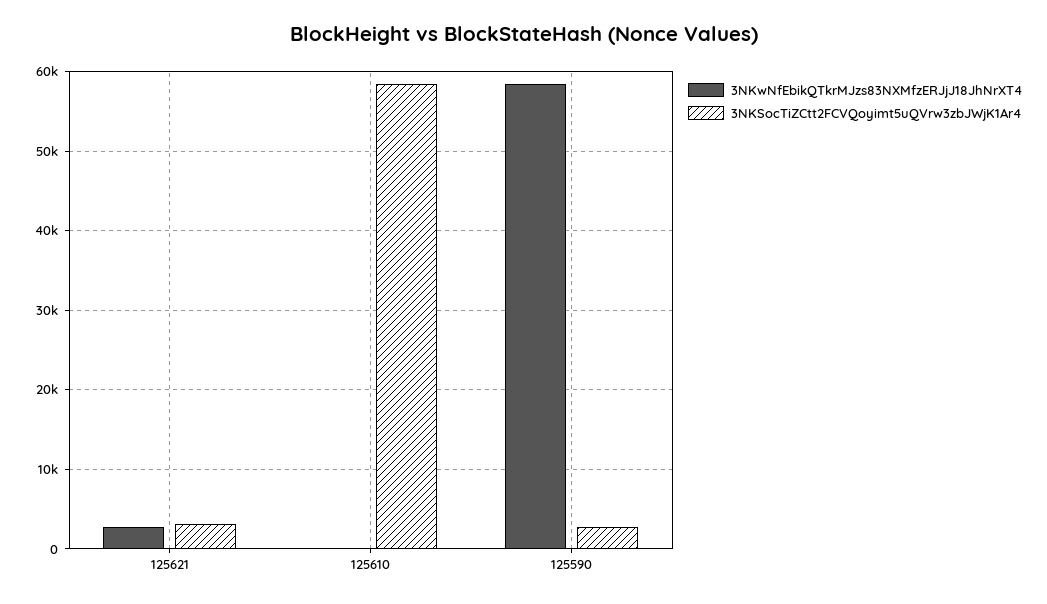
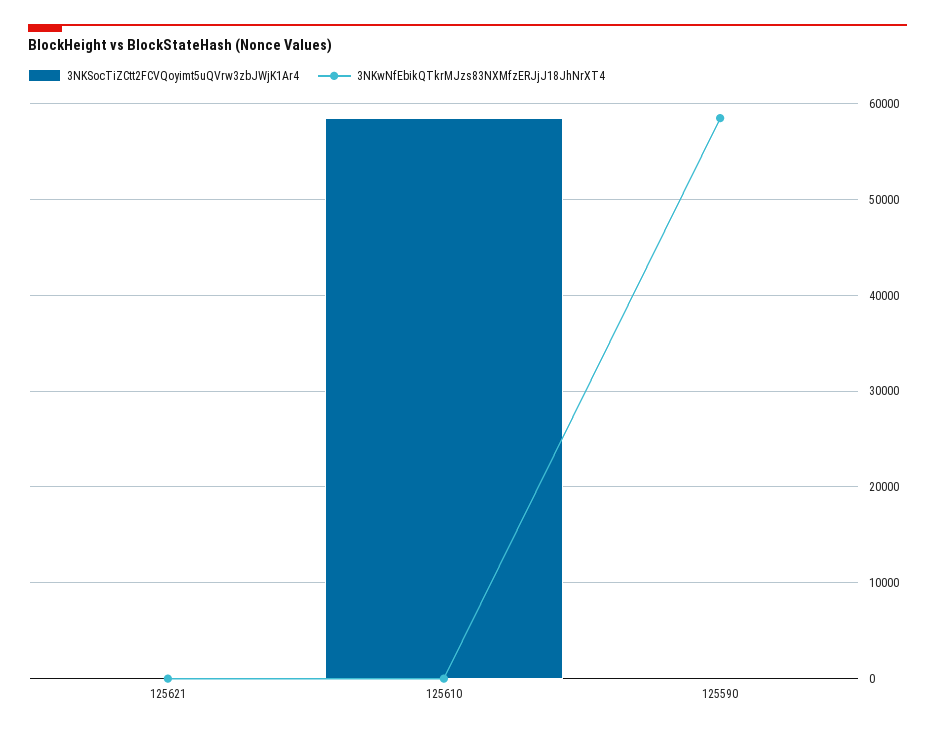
  {
    "3NKwNfEbikQTkrMJzs83NXMfzERJjJ18JhNrXT4": {
-     "125621": 3000,
+     "125621": 0,
      "125610": 0,
      "125590": 58000
    },
    "3NKSocTiZCtt2FCVQoyimt5uQVrw3zbJWjK1Ar4": {
-     "125621": 3000,
+     "125621": 0,
      "125610": 58000,
-     "125590": 3000
+     "125590": 0
    }
  }

